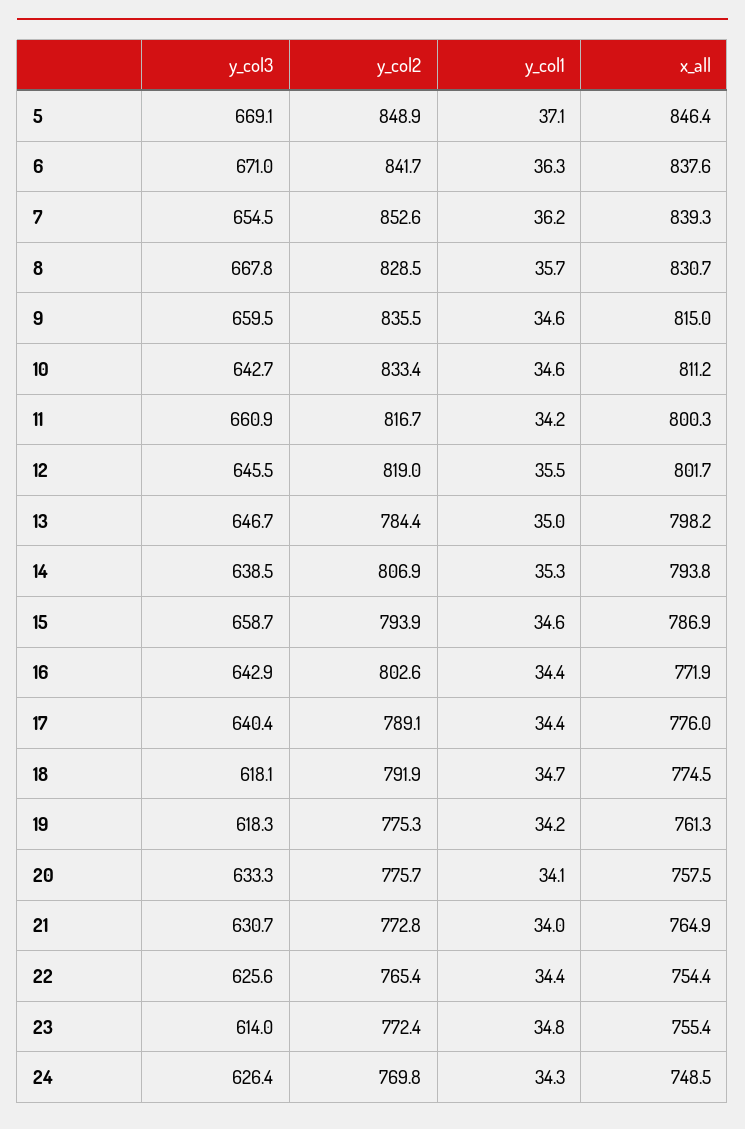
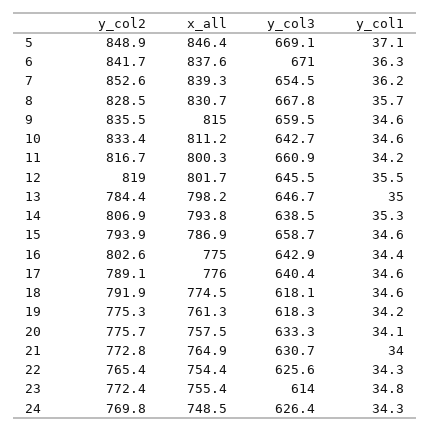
  {
    "y_col3": {
      "5": 669.1,
      "6": 671,
      "7": 654.5,
      "8": 667.8,
      "9": 659.5,
      "10": 642.7,
      "11": 660.9,
      "12": 645.5,
      "13": 646.7,
      "14": 638.5,
      "15": 658.7,
      "16": 642.9,
      "17": 640.4,
      "18": 618.1,
      "19": 618.3,
      "20": 633.3,
      "21": 630.7,
      "22": 625.6,
      "23": 614,
      "24": 626.4
    },
    "y_col2": {
      "5": 848.9,
      "6": 841.7,
      "7": 852.6,
      "8": 828.5,
      "9": 835.5,
      "10": 833.4,
      "11": 816.7,
      "12": 819,
      "13": 784.4,
      "14": 806.9,
      "15": 793.9,
      "16": 802.6,
      "17": 789.1,
      "18": 791.9,
      "19": 775.3,
      "20": 775.7,
      "21": 772.8,
      "22": 765.4,
      "23": 772.4,
      "24": 769.8
    },
    "y_col1": {
      "5": 37.1,
      "6": 36.3,
      "7": 36.2,
      "8": 35.7,
      "9": 34.6,
      "10": 34.6,
      "11": 34.2,
      "12": 35.5,
      "13": 35,
      "14": 35.3,
      "15": 34.6,
      "16": 34.4,
-     "17": 34.4,
+     "17": 34.6,
-     "18": 34.7,
+     "18": 34.6,
      "19": 34.2,
      "20": 34.1,
      "21": 34,
-     "22": 34.4,
+     "22": 34.3,
      "23": 34.8,
      "24": 34.3
    },
    "x_all": {
      "5": 846.4,
      "6": 837.6,
      "7": 839.3,
      "8": 830.7,
      "9": 815,
      "10": 811.2,
      "11": 800.3,
      "12": 801.7,
      "13": 798.2,
      "14": 793.8,
      "15": 786.9,
-     "16": 771.9,
+     "16": 775,
      "17": 776,
      "18": 774.5,
      "19": 761.3,
      "20": 757.5,
      "21": 764.9,
      "22": 754.4,
      "23": 755.4,
      "24": 748.5
    }
  }

